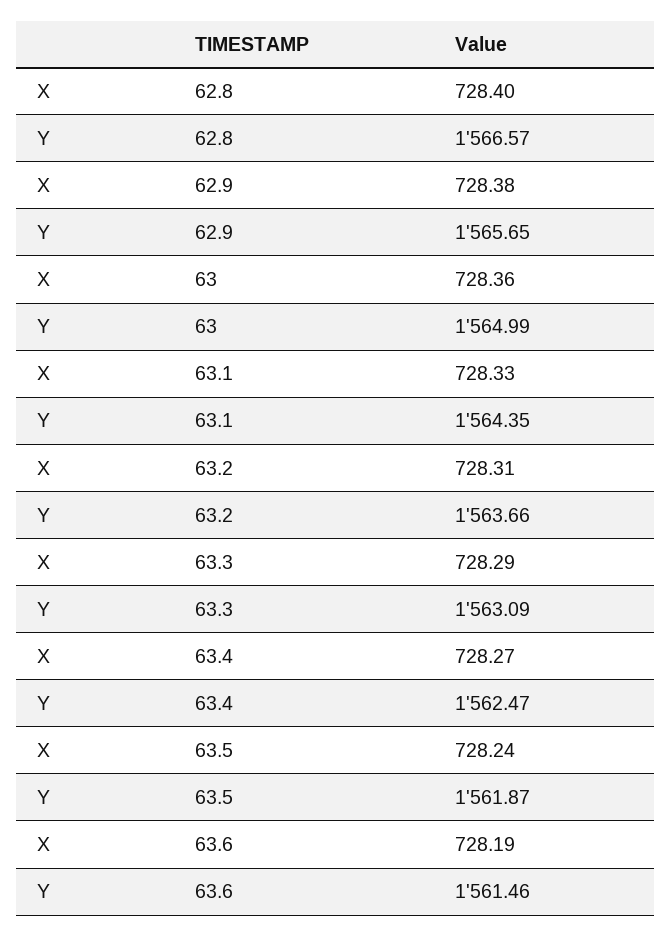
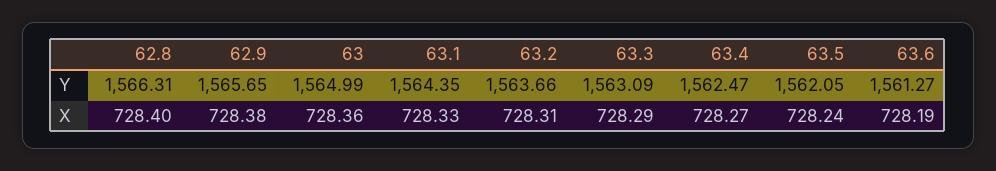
  {
    "X": {
      "62.8": 728.4,
      "62.9": 728.38,
      "63": 728.36,
      "63.1": 728.33,
      "63.2": 728.31,
      "63.3": 728.29,
      "63.4": 728.27,
      "63.5": 728.24,
      "63.6": 728.19
    },
    "Y": {
-     "62.8": 1566.57,
+     "62.8": 1566.31,
      "62.9": 1565.65,
      "63": 1564.99,
      "63.1": 1564.35,
      "63.2": 1563.66,
      "63.3": 1563.09,
      "63.4": 1562.47,
-     "63.5": 1561.87,
+     "63.5": 1562.05,
-     "63.6": 1561.46
+     "63.6": 1561.27
    }
  }

